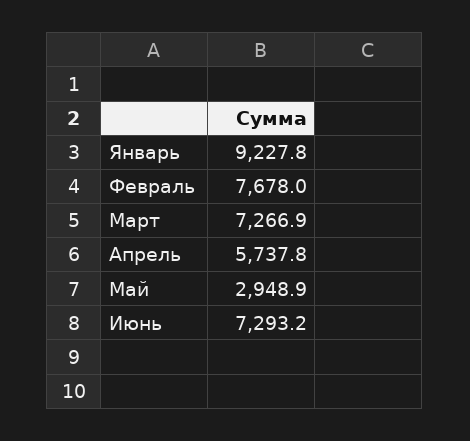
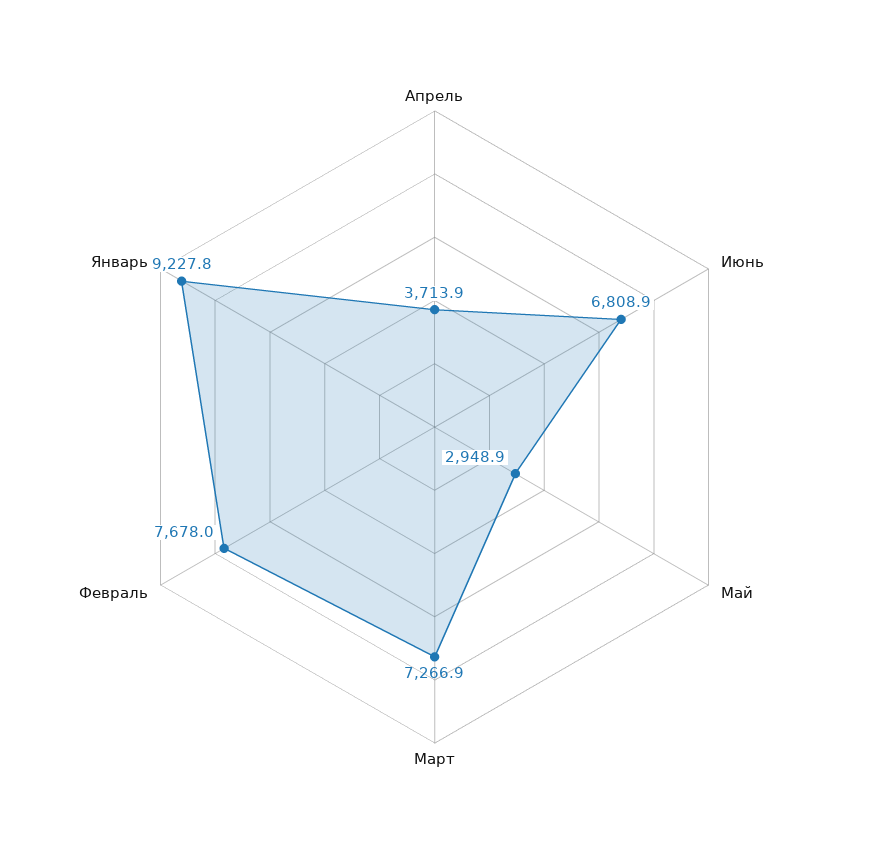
  {
    "Январь": 9227.8,
    "Февраль": 7678,
    "Март": 7266.9,
-   "Апрель": 5737.8,
+   "Апрель": 3713.9,
    "Май": 2948.9,
-   "Июнь": 7293.2
+   "Июнь": 6808.9
  }

